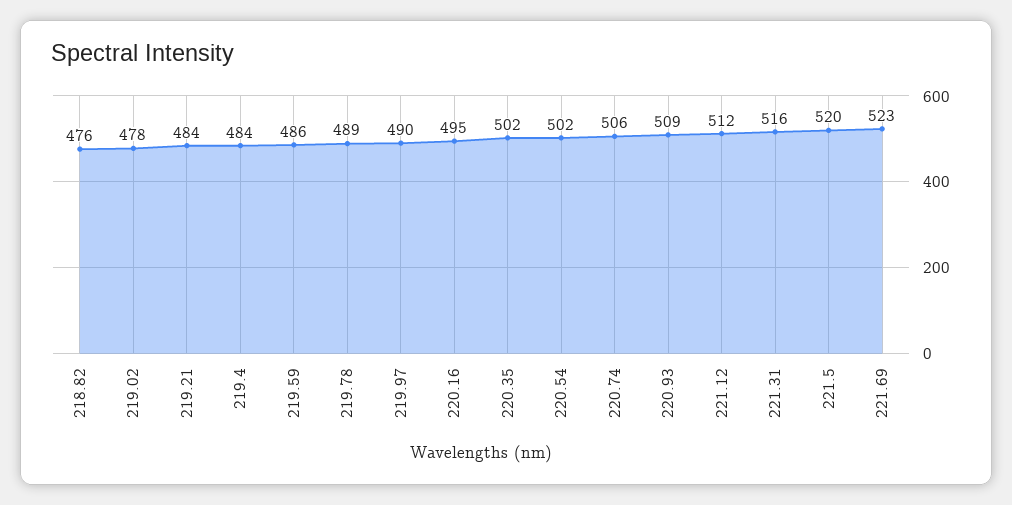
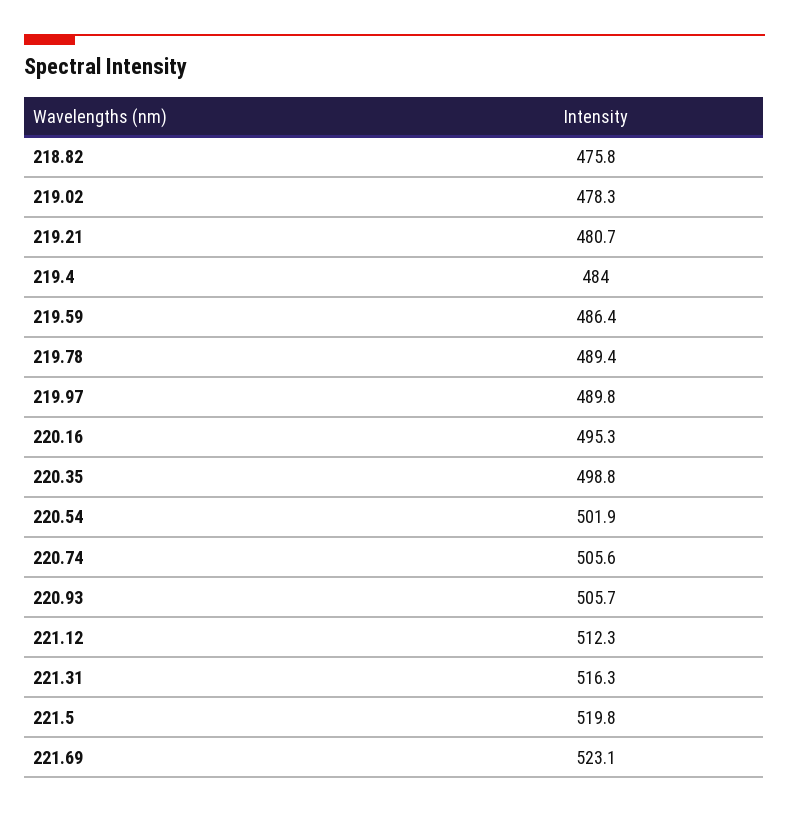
  {
    "218.82": 475.8,
    "219.02": 478.3,
-   "219.21": 484,
+   "219.21": 480.7,
    "219.4": 484,
    "219.59": 486.4,
    "219.78": 489.4,
    "219.97": 489.8,
    "220.16": 495.3,
-   "220.35": 502,
+   "220.35": 498.8,
    "220.54": 501.9,
    "220.74": 505.6,
-   "220.93": 509,
+   "220.93": 505.7,
    "221.12": 512.3,
    "221.31": 516.3,
    "221.5": 519.8,
    "221.69": 523.1
  }

